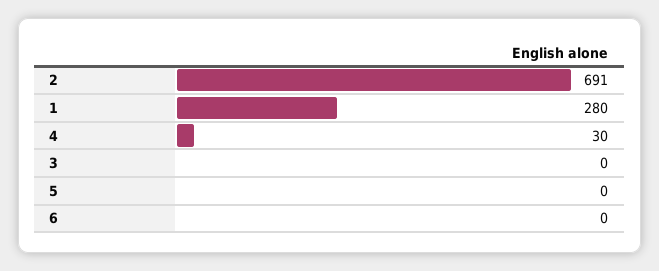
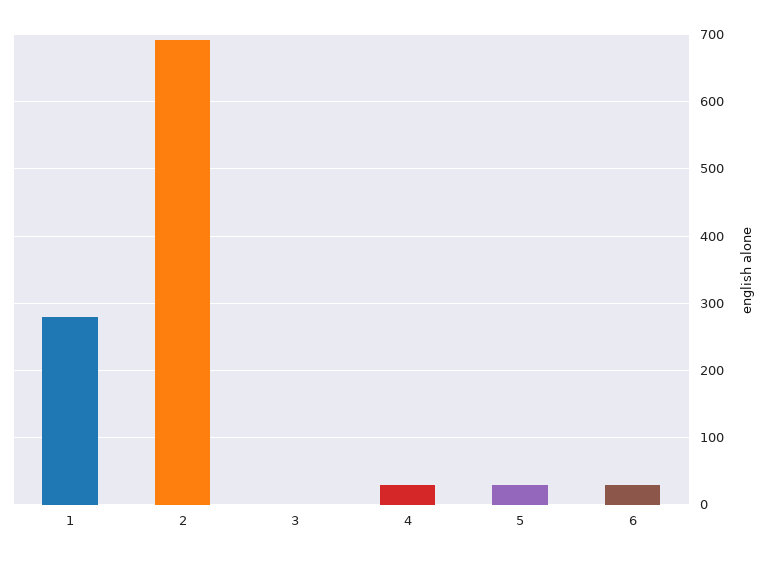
  {
    "2": 691,
    "1": 280,
    "4": 30,
    "3": 0,
-   "5": 0,
+   "5": 30,
-   "6": 0
+   "6": 30
  }

